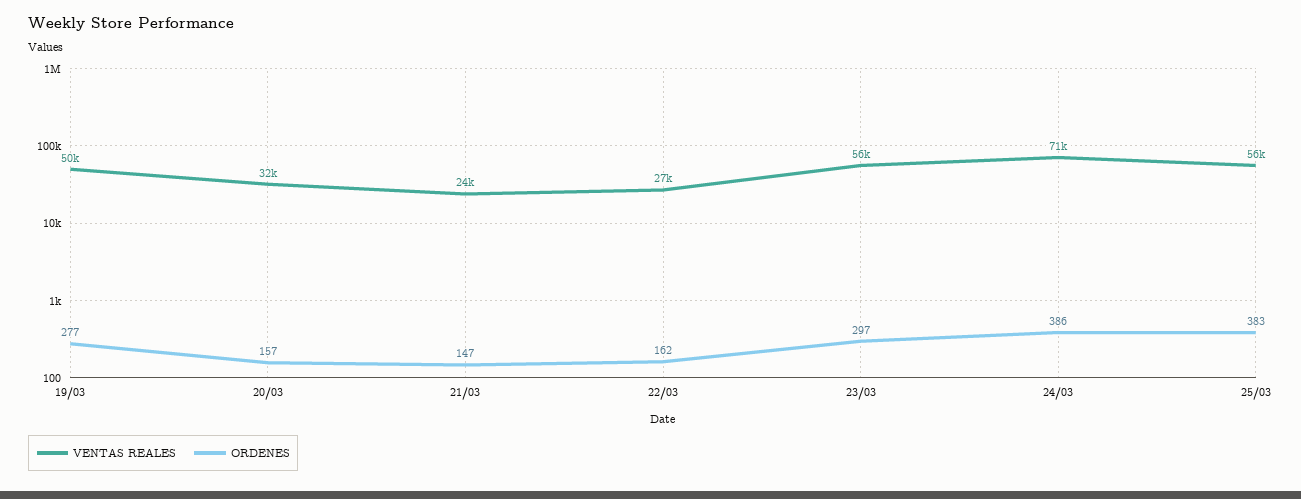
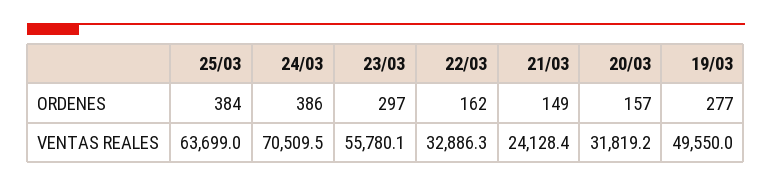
  {
    "VENTAS REALES": {
      "19/03": 49550,
      "20/03": 31819.2,
      "21/03": 24128.4,
-     "22/03": 27000,
+     "22/03": 32886.3,
      "23/03": 55780.1,
      "24/03": 70509.5,
-     "25/03": 56000
+     "25/03": 63699
    },
    "ORDENES": {
      "19/03": 277,
      "20/03": 157,
-     "21/03": 147,
+     "21/03": 149,
      "22/03": 162,
      "23/03": 297,
      "24/03": 386,
-     "25/03": 383
+     "25/03": 384
    }
  }

